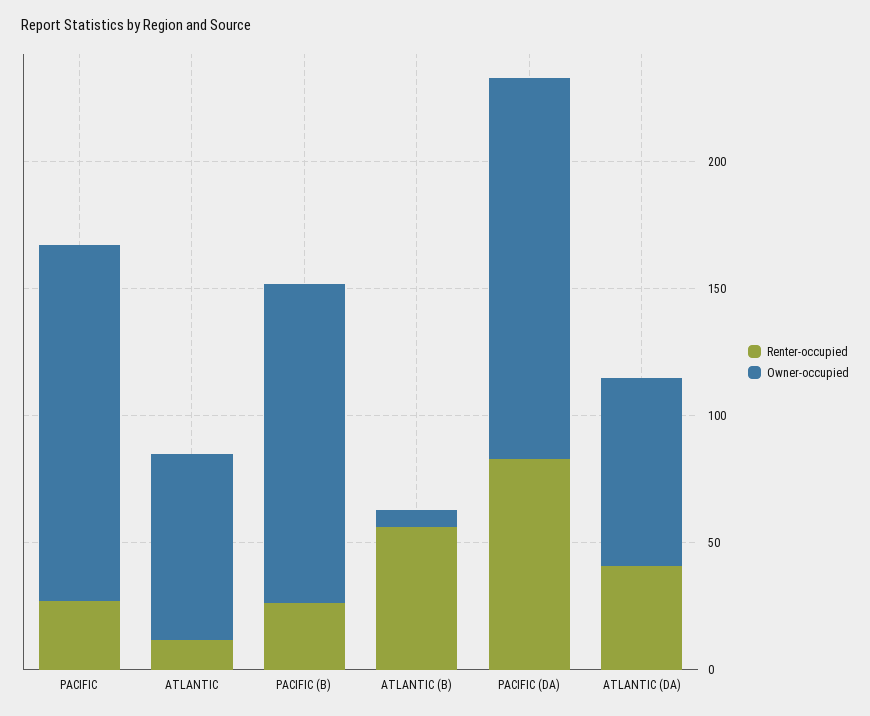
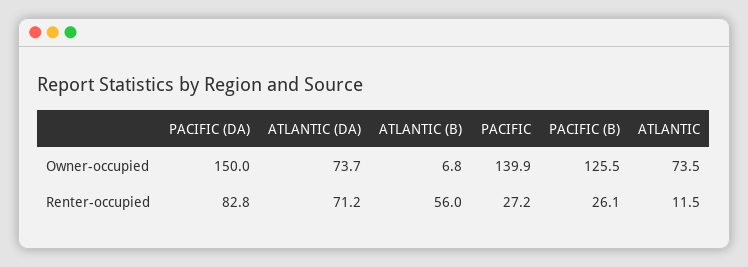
  {
    "Renter-occupied": {
      "PACIFIC": 27.2,
      "ATLANTIC": 11.5,
      "PACIFIC (B)": 26.1,
      "ATLANTIC (B)": 56,
      "PACIFIC (DA)": 82.8,
-     "ATLANTIC (DA)": 40
+     "ATLANTIC (DA)": 71.2
    },
    "Owner-occupied": {
      "PACIFIC": 139.9,
      "ATLANTIC": 73.5,
      "PACIFIC (B)": 125.5,
      "ATLANTIC (B)": 6.8,
      "PACIFIC (DA)": 150,
      "ATLANTIC (DA)": 73.7
    }
  }

